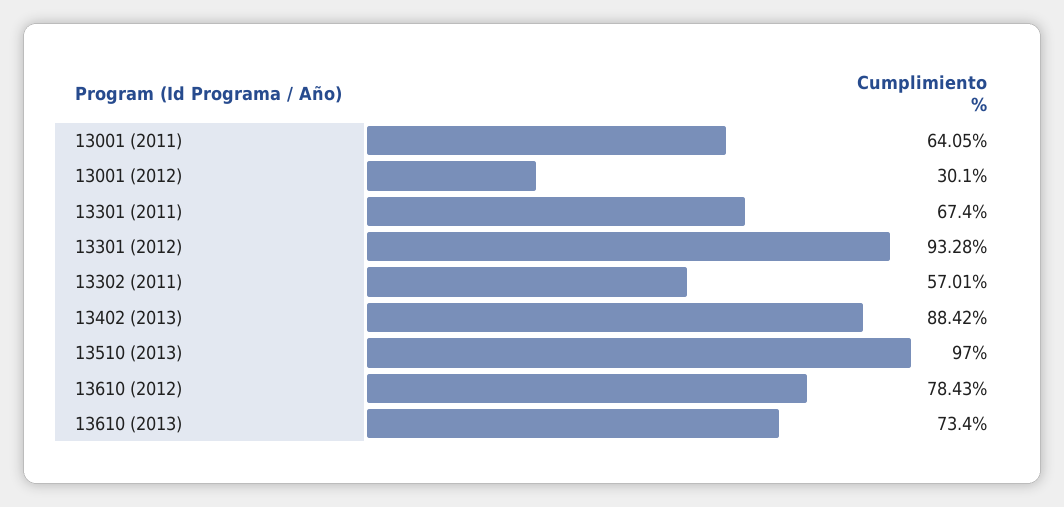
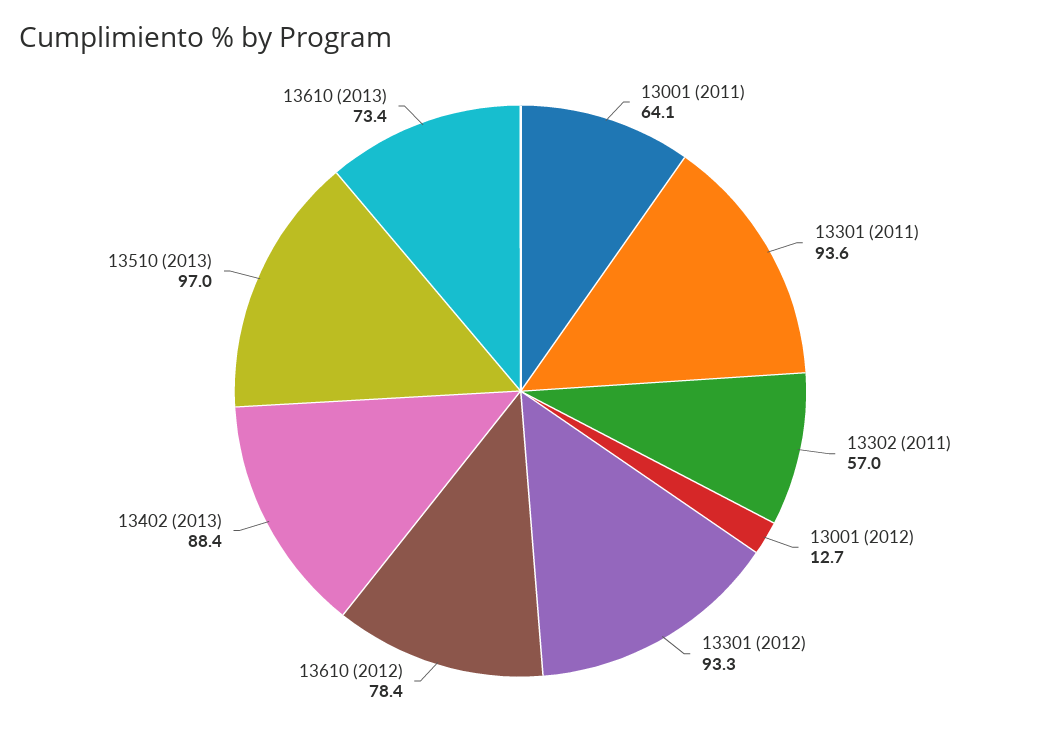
  {
    "13001 (2011)": 64.05,
-   "13001 (2012)": 30.1,
+   "13001 (2012)": 12.7,
-   "13301 (2011)": 67.4,
+   "13301 (2011)": 93.6,
    "13301 (2012)": 93.28,
    "13302 (2011)": 57.01,
    "13402 (2013)": 88.42,
    "13510 (2013)": 97,
    "13610 (2012)": 78.43,
    "13610 (2013)": 73.4
  }

